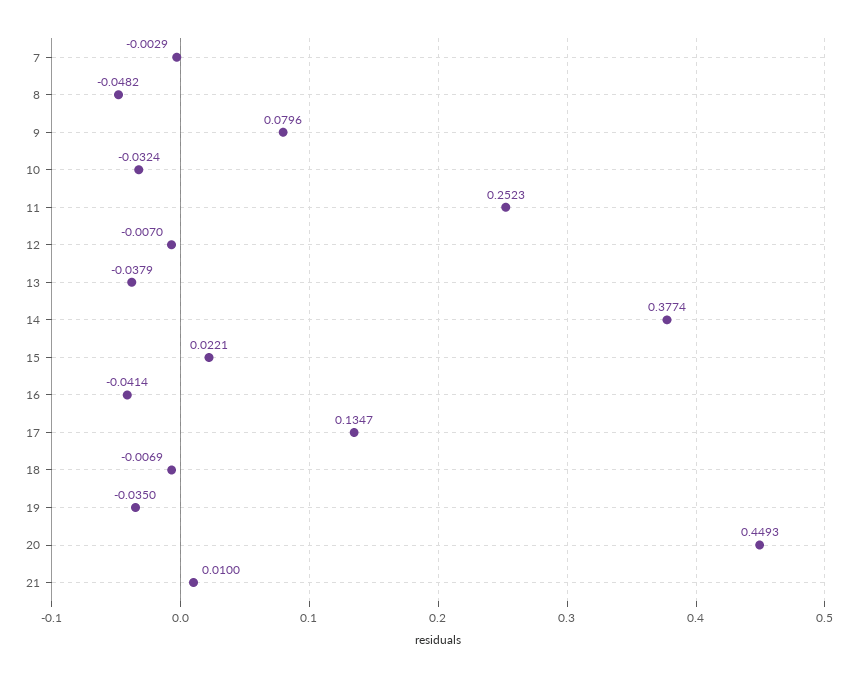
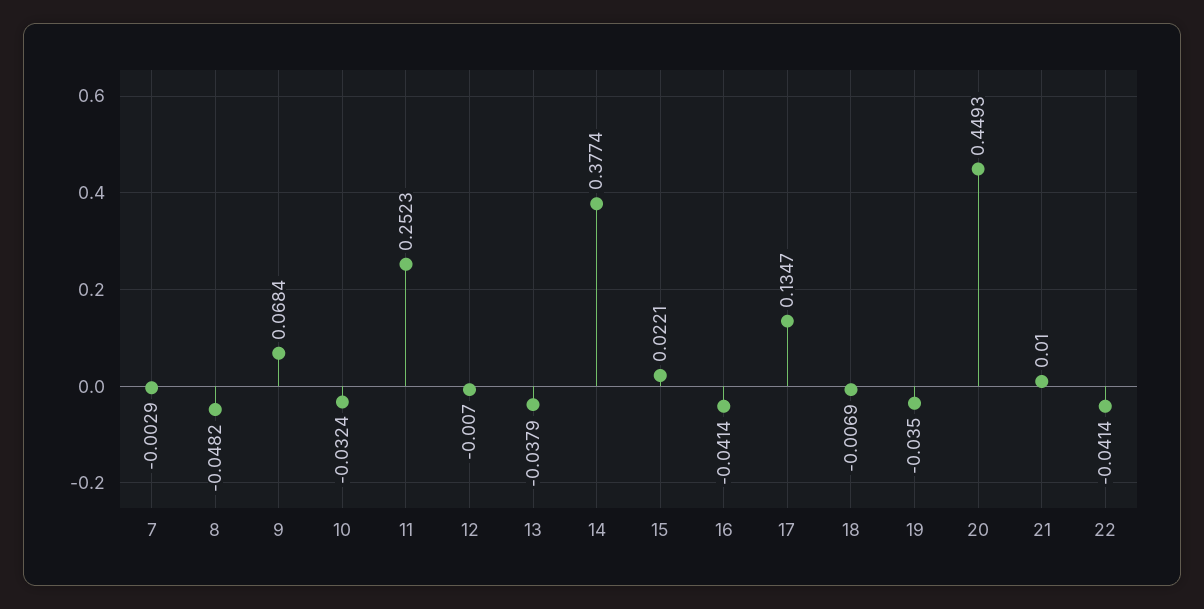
  {
    "7": -0.0029,
    "8": -0.0482,
-   "9": 0.0796,
+   "9": 0.0684,
    "10": -0.0324,
    "11": 0.2523,
    "12": -0.007,
    "13": -0.0379,
    "14": 0.3774,
    "15": 0.0221,
    "16": -0.0414,
    "17": 0.1347,
    "18": -0.0069,
    "19": -0.035,
    "20": 0.4493,
-   "21": 0.01
+   "21": 0.01,
+   "22": -0.0414
  }

